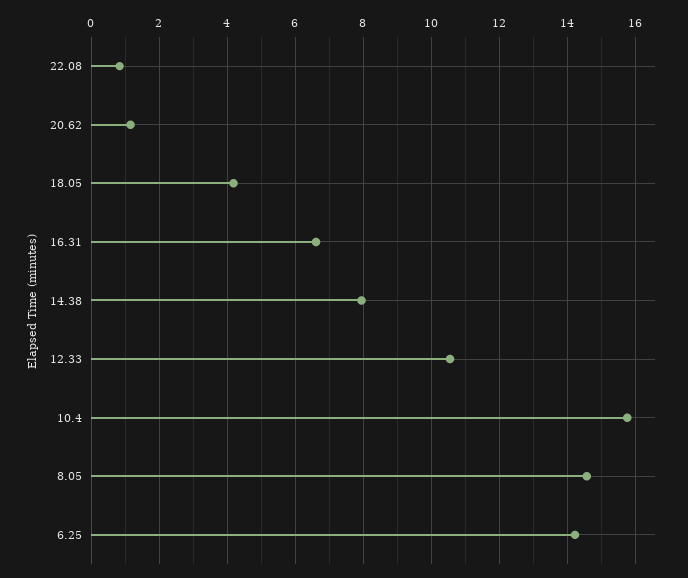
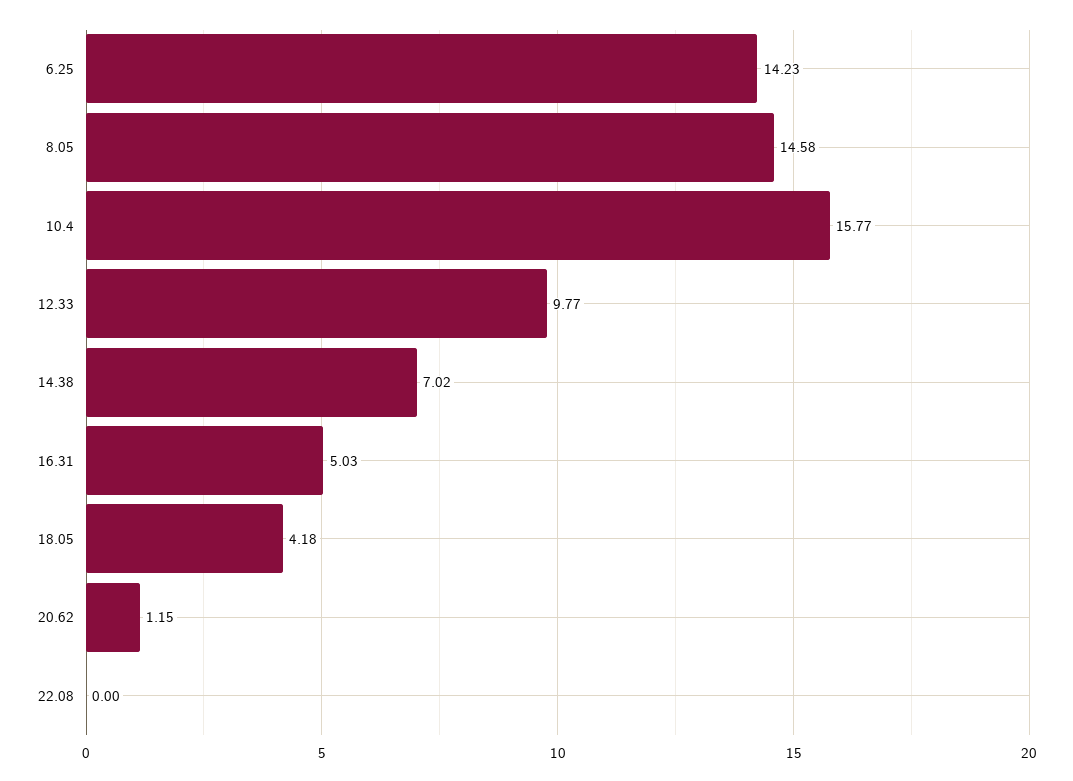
  {
-   "22.08": 0.8,
+   "22.08": 0,
    "20.62": 1.15,
    "18.05": 4.18,
-   "16.31": 6.6,
+   "16.31": 5.03,
-   "14.38": 8,
+   "14.38": 7.02,
-   "12.33": 10.6,
+   "12.33": 9.77,
    "10.4": 15.77,
    "8.05": 14.58,
    "6.25": 14.23
  }

